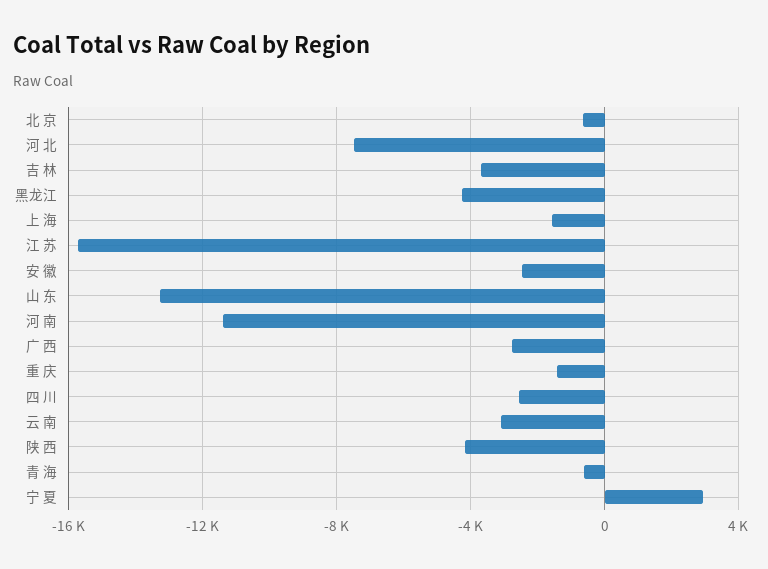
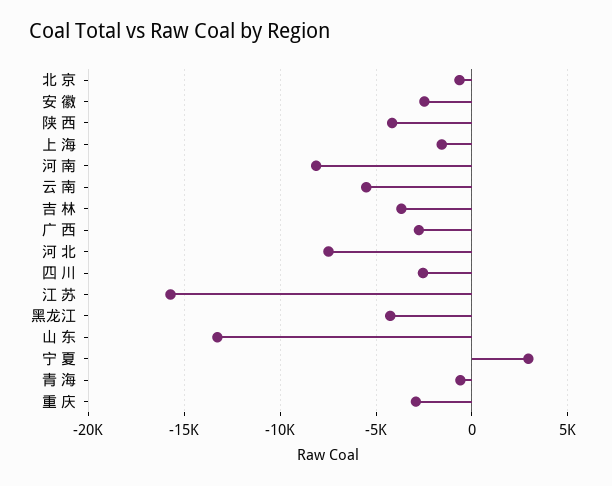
  {
    "北 京": -500,
    "河 北": -7500,
    "吉 林": -3500,
    "黑龙江": -4500,
    "上 海": -1500,
    "江 苏": -15500,
    "安 徽": -2500,
    "山 东": -13500,
-   "河 南": -11500,
+   "河 南": -8000,
    "广 西": -3000,
-   "重 庆": -1500,
+   "重 庆": -3000,
    "四 川": -2500,
-   "云 南": -3000,
+   "云 南": -5500,
    "陕 西": -4000,
    "青 海": -500,
    "宁 夏": 3000
  }

